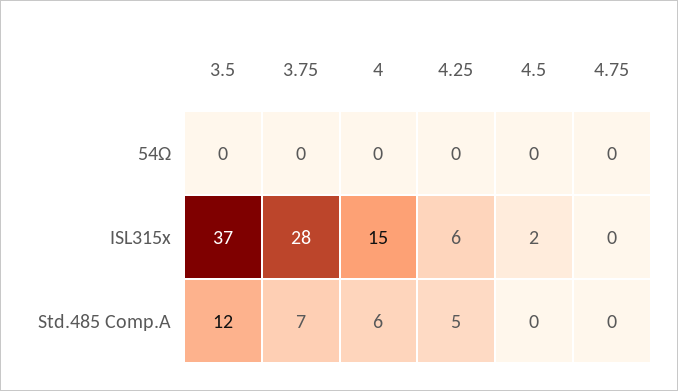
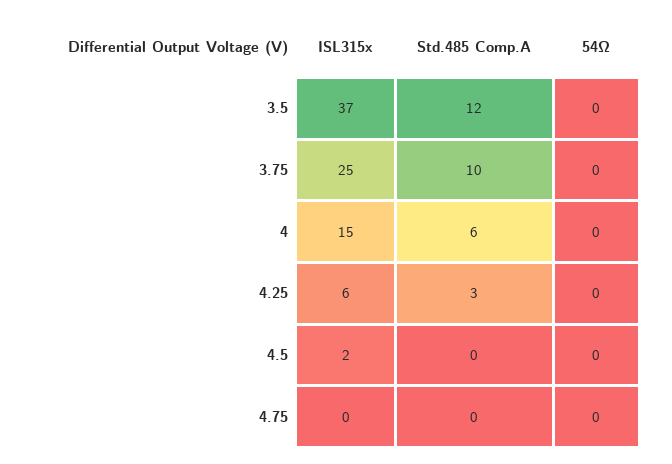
  {
    "3.5": {
      "54Ω": 0,
      "ISL315x": 37,
      "Std.485 Comp.A": 12
    },
    "3.75": {
      "54Ω": 0,
-     "ISL315x": 28,
+     "ISL315x": 25,
-     "Std.485 Comp.A": 7
+     "Std.485 Comp.A": 10
    },
    "4": {
      "54Ω": 0,
      "ISL315x": 15,
      "Std.485 Comp.A": 6
    },
    "4.25": {
      "54Ω": 0,
      "ISL315x": 6,
-     "Std.485 Comp.A": 5
+     "Std.485 Comp.A": 3
    },
    "4.5": {
      "54Ω": 0,
      "ISL315x": 2,
      "Std.485 Comp.A": 0
    },
    "4.75": {
      "54Ω": 0,
      "ISL315x": 0,
      "Std.485 Comp.A": 0
    }
  }

